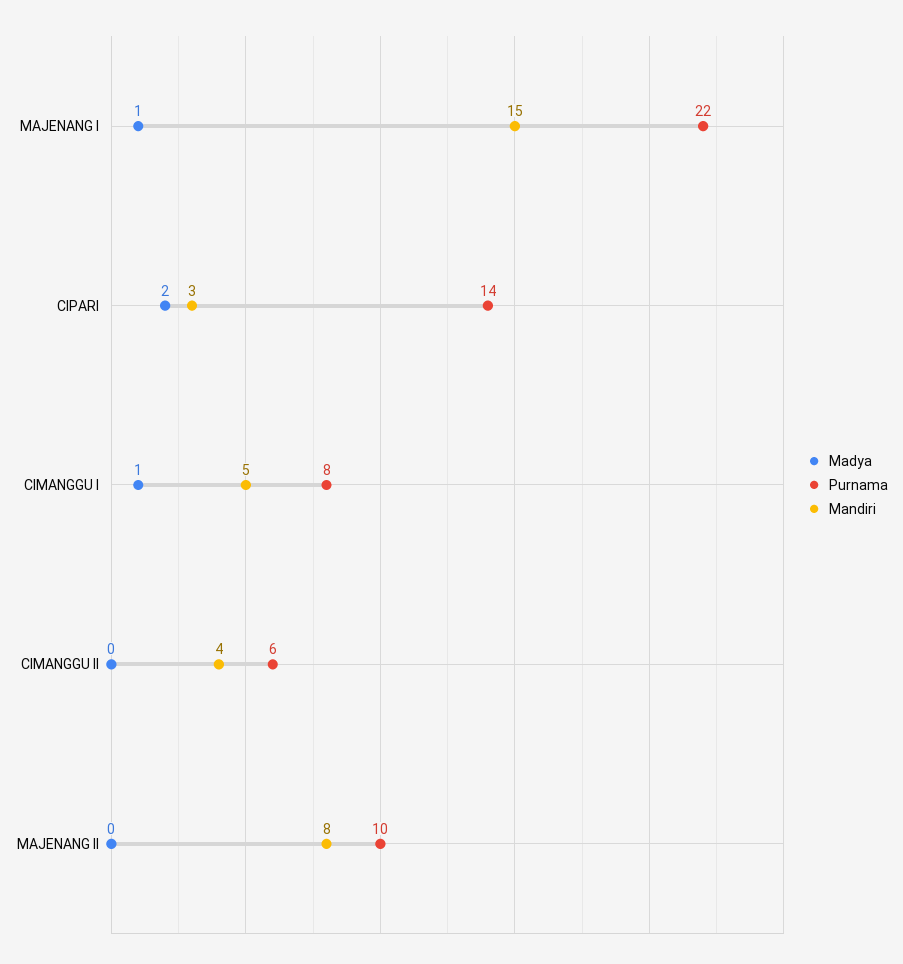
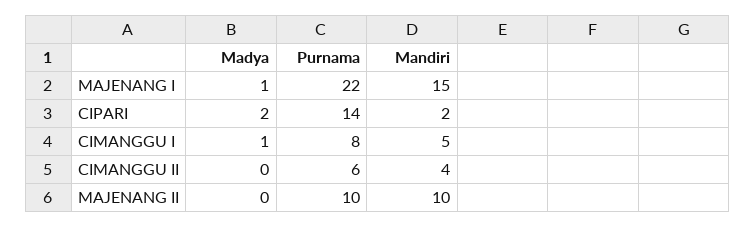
  {
    "Madya": {
      "MAJENANG I": 1,
      "CIPARI": 2,
      "CIMANGGU I": 1,
      "CIMANGGU II": 0,
      "MAJENANG II": 0
    },
    "Purnama": {
      "MAJENANG I": 22,
      "CIPARI": 14,
      "CIMANGGU I": 8,
      "CIMANGGU II": 6,
      "MAJENANG II": 10
    },
    "Mandiri": {
      "MAJENANG I": 15,
-     "CIPARI": 3,
+     "CIPARI": 2,
      "CIMANGGU I": 5,
      "CIMANGGU II": 4,
-     "MAJENANG II": 8
+     "MAJENANG II": 10
    }
  }

